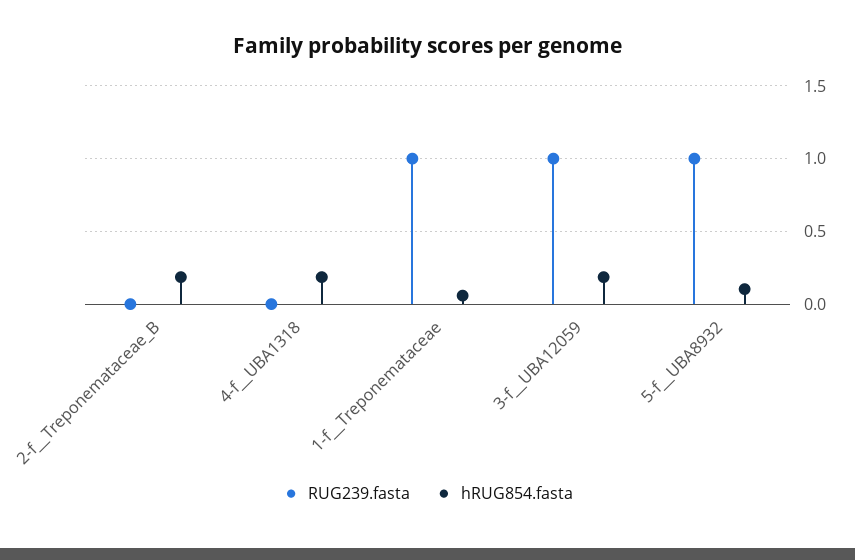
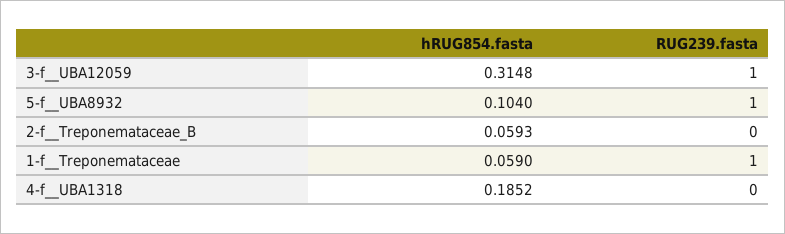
  {
    "RUG239.fasta": {
      "2-f__Treponemataceae_B": 0,
      "4-f__UBA1318": 0,
      "1-f__Treponemataceae": 1,
      "3-f__UBA12059": 1,
      "5-f__UBA8932": 1
    },
    "hRUG854.fasta": {
-     "2-f__Treponemataceae_B": 0.2,
+     "2-f__Treponemataceae_B": 0.0593,
      "4-f__UBA1318": 0.1852,
      "1-f__Treponemataceae": 0.059,
-     "3-f__UBA12059": 0.2,
+     "3-f__UBA12059": 0.3148,
      "5-f__UBA8932": 0.104
    }
  }

